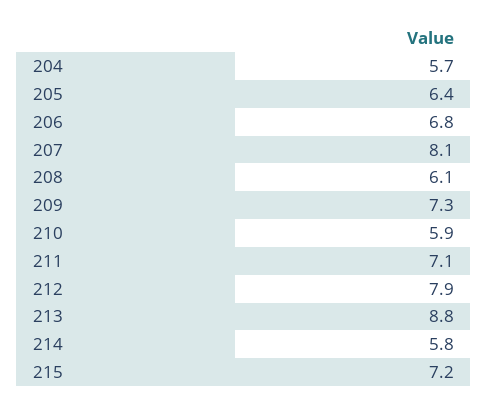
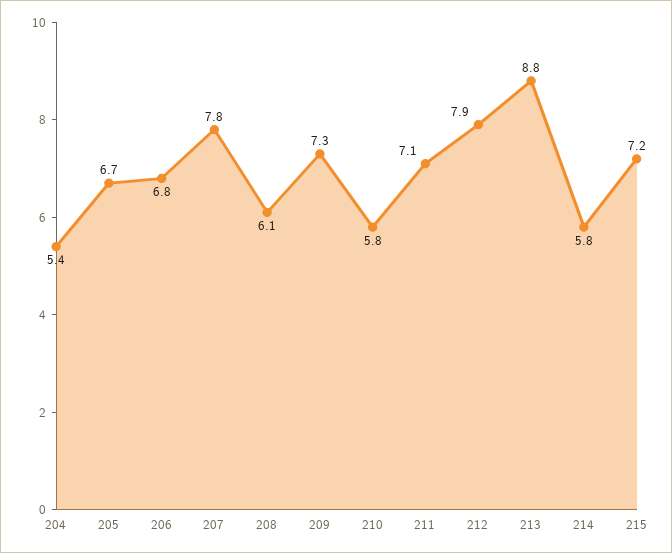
  {
-   "204": 5.7,
+   "204": 5.4,
-   "205": 6.4,
+   "205": 6.7,
    "206": 6.8,
-   "207": 8.1,
+   "207": 7.8,
    "208": 6.1,
    "209": 7.3,
-   "210": 5.9,
+   "210": 5.8,
    "211": 7.1,
    "212": 7.9,
    "213": 8.8,
    "214": 5.8,
    "215": 7.2
  }

